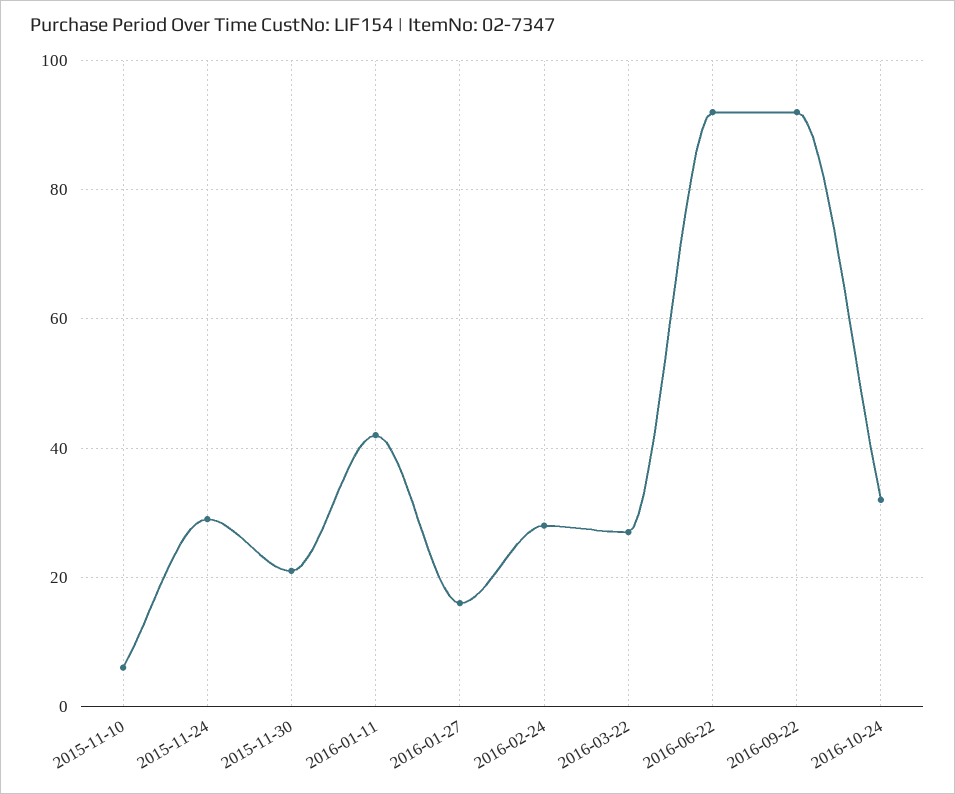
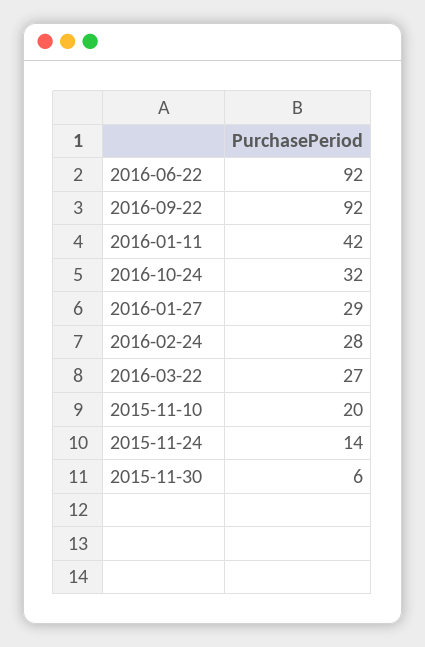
  {
-   "2015-11-10": 5,
+   "2015-11-10": 20,
-   "2015-11-24": 30,
+   "2015-11-24": 14,
-   "2015-11-30": 20,
+   "2015-11-30": 6,
    "2016-01-11": 42,
-   "2016-01-27": 15,
+   "2016-01-27": 29,
    "2016-02-24": 28,
    "2016-03-22": 27,
    "2016-06-22": 92,
    "2016-09-22": 92,
    "2016-10-24": 32
  }

